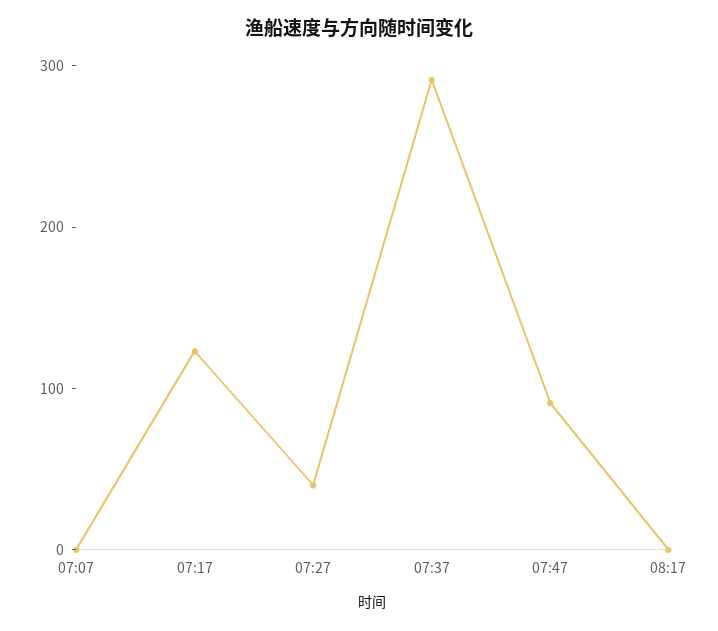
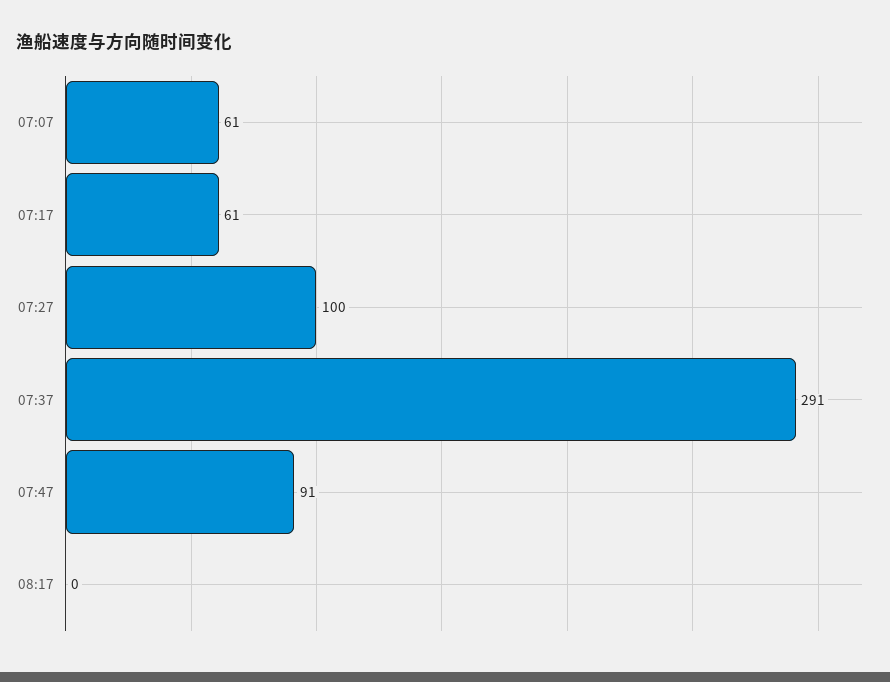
  {
-   "07:07": 0,
+   "07:07": 61,
-   "07:17": 120,
+   "07:17": 61,
-   "07:27": 40,
+   "07:27": 100,
    "07:37": 291,
    "07:47": 91,
    "08:17": 0
  }

